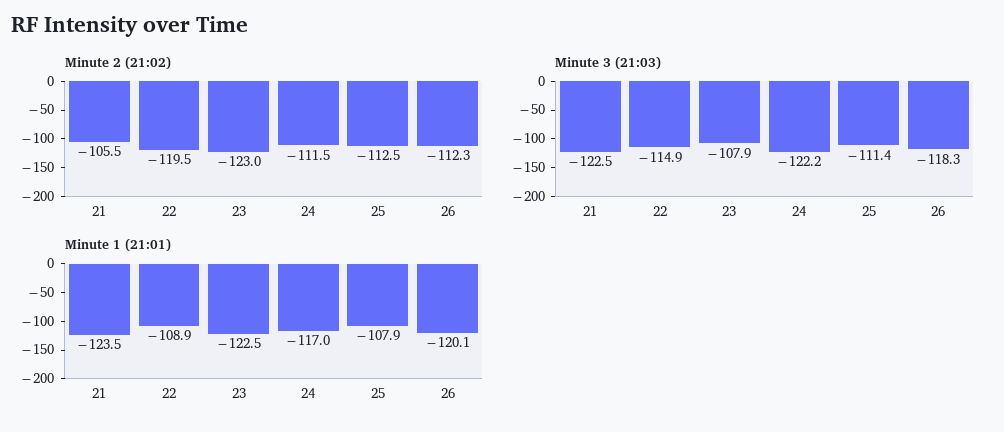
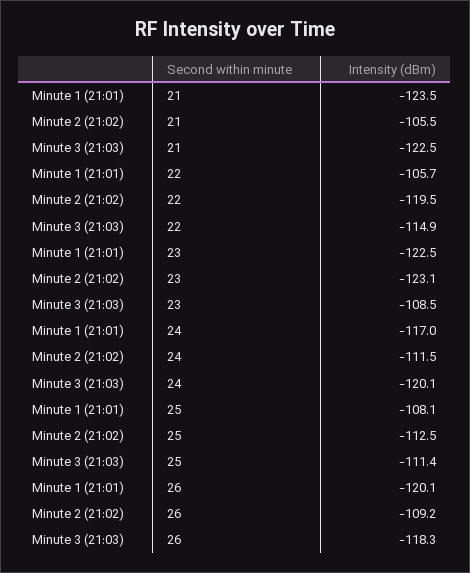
  {
    "Minute 2 (21:02)": {
      "21": -105.5,
      "22": -119.5,
-     "23": -123,
+     "23": -123.1,
      "24": -111.5,
      "25": -112.5,
-     "26": -112.3
+     "26": -109.2
    },
    "Minute 3 (21:03)": {
      "21": -122.5,
      "22": -114.9,
-     "23": -107.9,
+     "23": -108.5,
-     "24": -122.2,
+     "24": -120.1,
      "25": -111.4,
      "26": -118.3
    },
    "Minute 1 (21:01)": {
      "21": -123.5,
-     "22": -108.9,
+     "22": -105.7,
      "23": -122.5,
      "24": -117,
-     "25": -107.9,
+     "25": -108.1,
      "26": -120.1
    }
  }

